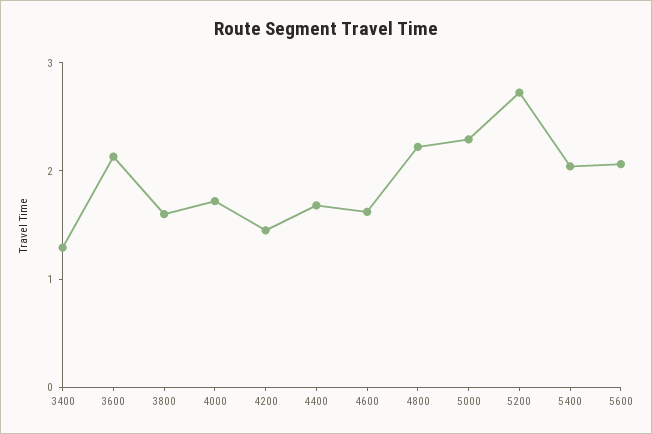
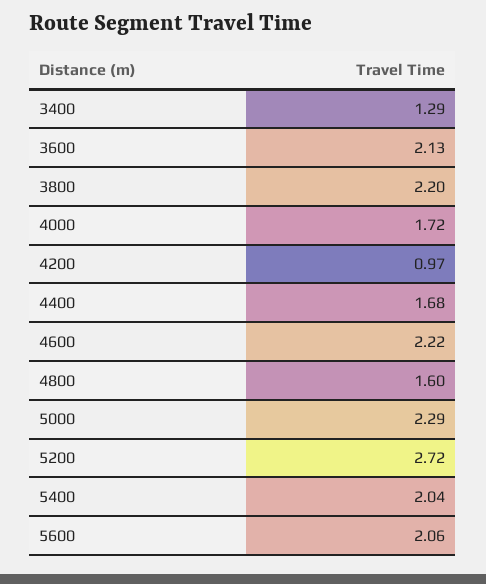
  {
    "3400": 1.29,
    "3600": 2.13,
-   "3800": 1.6,
+   "3800": 2.2,
    "4000": 1.72,
-   "4200": 1.4,
+   "4200": 0.97,
    "4400": 1.68,
-   "4600": 1.6,
+   "4600": 2.22,
-   "4800": 2.2,
+   "4800": 1.6,
    "5000": 2.29,
    "5200": 2.72,
    "5400": 2.04,
    "5600": 2.06
  }

